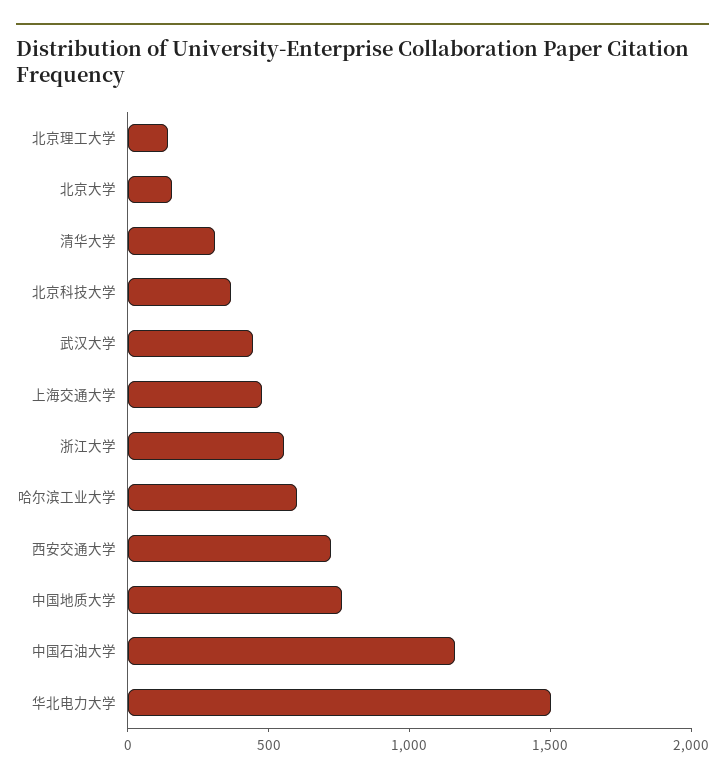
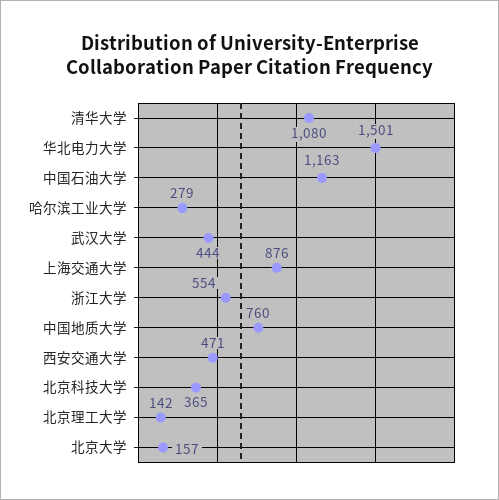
  {
    "北京理工大学": 142,
    "北京大学": 157,
-   "清华大学": 300,
+   "清华大学": 1080,
    "北京科技大学": 365,
    "武汉大学": 444,
-   "上海交通大学": 500,
+   "上海交通大学": 876,
    "浙江大学": 554,
-   "哈尔滨工业大学": 600,
+   "哈尔滨工业大学": 279,
-   "西安交通大学": 700,
+   "西安交通大学": 471,
    "中国地质大学": 760,
    "中国石油大学": 1163,
    "华北电力大学": 1501
  }

